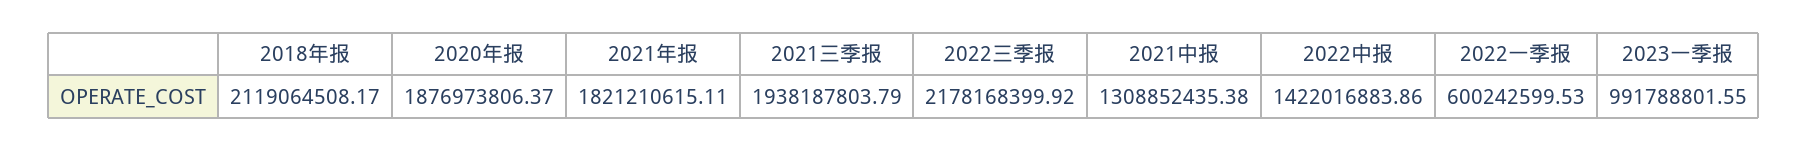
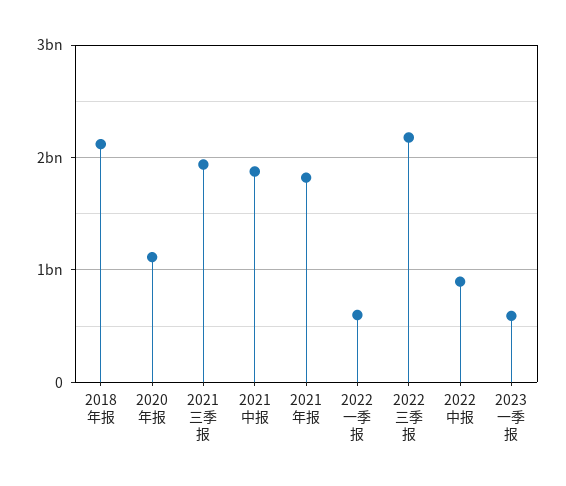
  {
    "2018年报": 2119064508.17,
-   "2020年报": 1876973806.37,
+   "2020年报": 1100000000,
    "2021年报": 1821210615.11,
    "2021三季报": 1938187803.79,
    "2022三季报": 2178168399.92,
-   "2021中报": 1308852435.38,
+   "2021中报": 1900000000,
-   "2022中报": 1422016883.86,
+   "2022中报": 900000000,
    "2022一季报": 600242599.53,
-   "2023一季报": 991788801.55
+   "2023一季报": 600000000
  }

